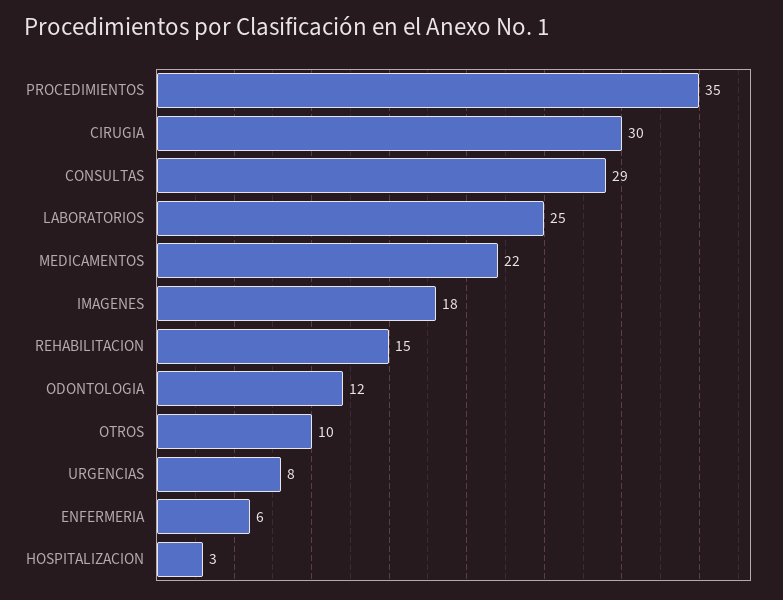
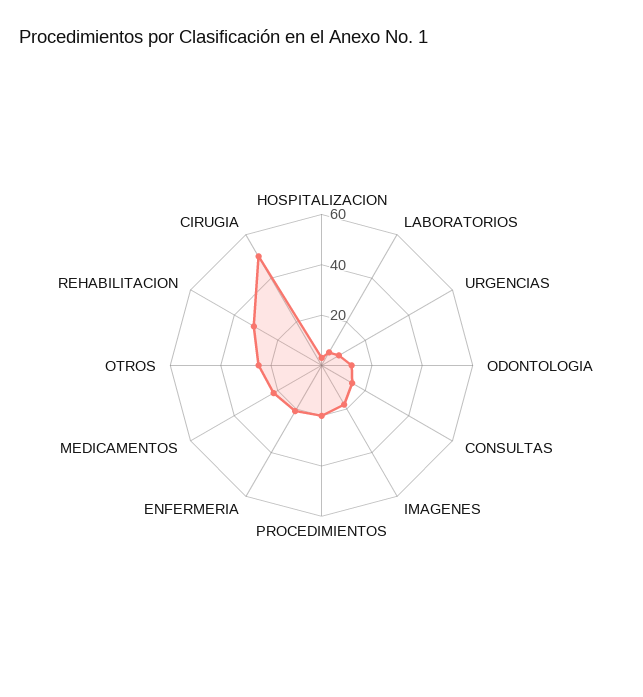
  {
-   "PROCEDIMIENTOS": 35,
+   "PROCEDIMIENTOS": 20,
-   "CIRUGIA": 30,
+   "CIRUGIA": 50,
-   "CONSULTAS": 29,
+   "CONSULTAS": 15,
-   "LABORATORIOS": 25,
+   "LABORATORIOS": 5,
    "MEDICAMENTOS": 22,
    "IMAGENES": 18,
-   "REHABILITACION": 15,
+   "REHABILITACION": 30,
    "ODONTOLOGIA": 12,
-   "OTROS": 10,
+   "OTROS": 25,
    "URGENCIAS": 8,
-   "ENFERMERIA": 6,
+   "ENFERMERIA": 20,
    "HOSPITALIZACION": 3
  }

